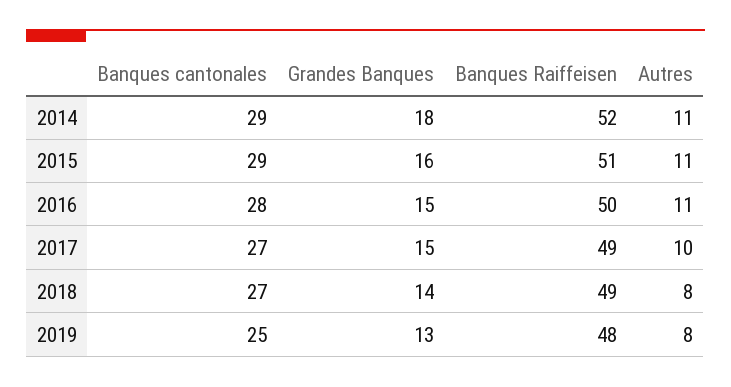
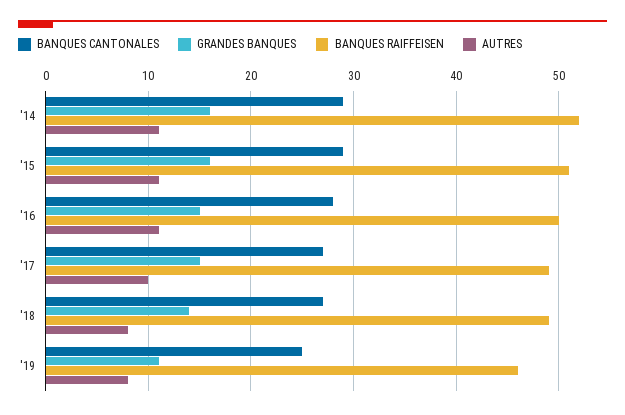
  {
    "Banques cantonales": {
      "2014": 29,
      "2015": 29,
      "2016": 28,
      "2017": 27,
      "2018": 27,
      "2019": 25
    },
    "Grandes Banques": {
-     "2014": 18,
+     "2014": 16,
      "2015": 16,
      "2016": 15,
      "2017": 15,
      "2018": 14,
-     "2019": 13
+     "2019": 11
    },
    "Banques Raiffeisen": {
      "2014": 52,
      "2015": 51,
      "2016": 50,
      "2017": 49,
      "2018": 49,
-     "2019": 48
+     "2019": 46
    },
    "Autres": {
      "2014": 11,
      "2015": 11,
      "2016": 11,
      "2017": 10,
      "2018": 8,
      "2019": 8
    }
  }

